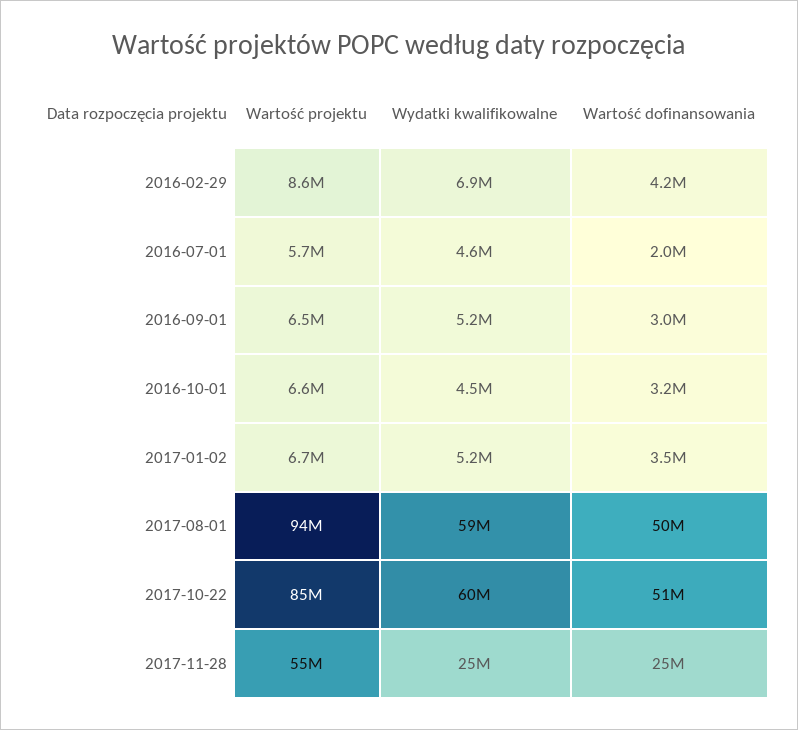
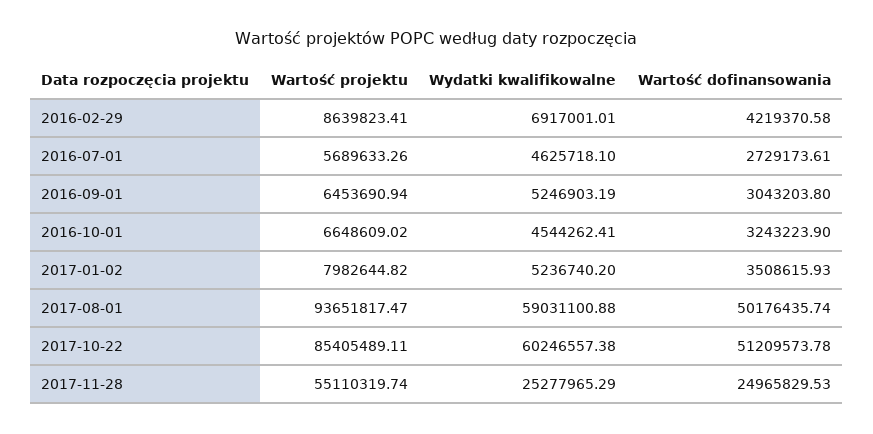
  {
    "Wartość projektu": {
      "2016-02-29": 8639823.41,
      "2016-07-01": 5689633.26,
      "2016-09-01": 6453690.94,
      "2016-10-01": 6648609.02,
-     "2017-01-02": 6700000,
+     "2017-01-02": 7982644.82,
      "2017-08-01": 93651817.47,
      "2017-10-22": 85405489.11,
      "2017-11-28": 55110319.74
    },
    "Wydatki kwalifikowalne": {
      "2016-02-29": 6917001.01,
      "2016-07-01": 4625718.1,
      "2016-09-01": 5246903.19,
      "2016-10-01": 4544262.41,
      "2017-01-02": 5236740.2,
      "2017-08-01": 59031100.88,
      "2017-10-22": 60246557.38,
      "2017-11-28": 25277965.29
    },
    "Wartość dofinansowania": {
      "2016-02-29": 4219370.58,
-     "2016-07-01": 2000000,
+     "2016-07-01": 2729173.61,
      "2016-09-01": 3043203.8,
      "2016-10-01": 3243223.9,
      "2017-01-02": 3508615.93,
      "2017-08-01": 50176435.74,
      "2017-10-22": 51209573.78,
      "2017-11-28": 24965829.53
    }
  }

